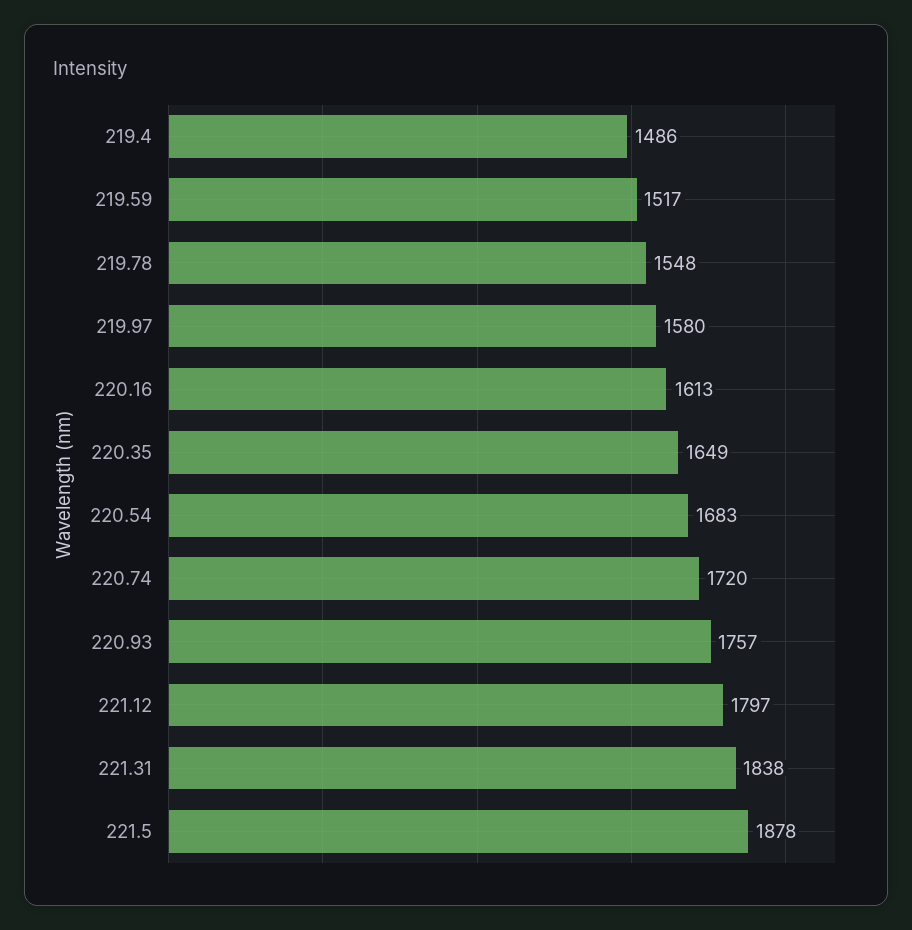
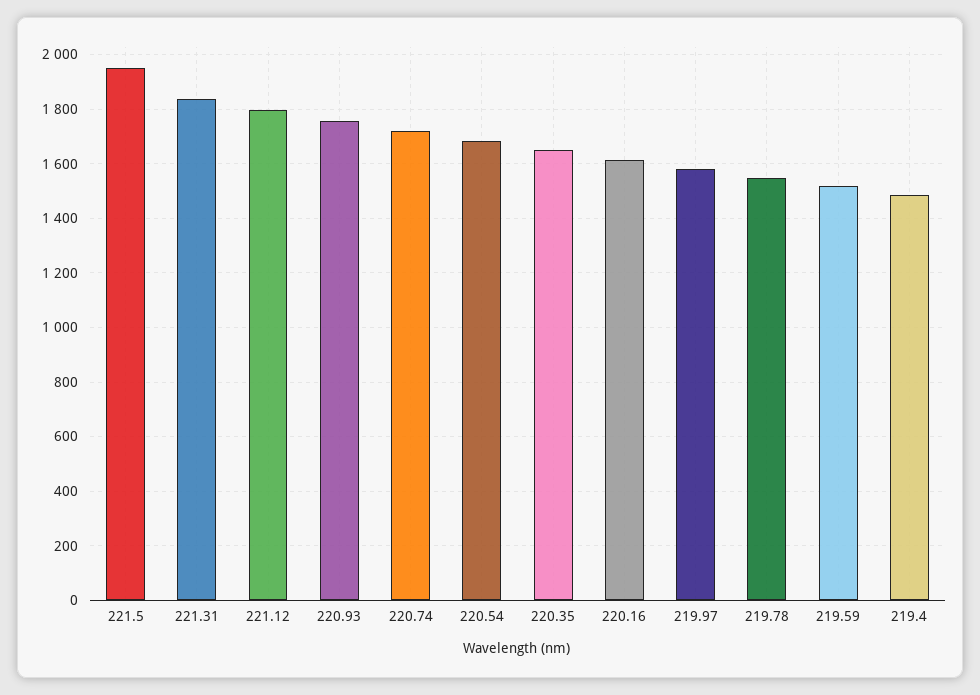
  {
    "219.4": 1486,
    "219.59": 1517,
    "219.78": 1548,
    "219.97": 1580,
    "220.16": 1613,
    "220.35": 1649,
    "220.54": 1683,
    "220.74": 1720,
    "220.93": 1757,
    "221.12": 1797,
    "221.31": 1838,
-   "221.5": 1878
+   "221.5": 1950
  }

